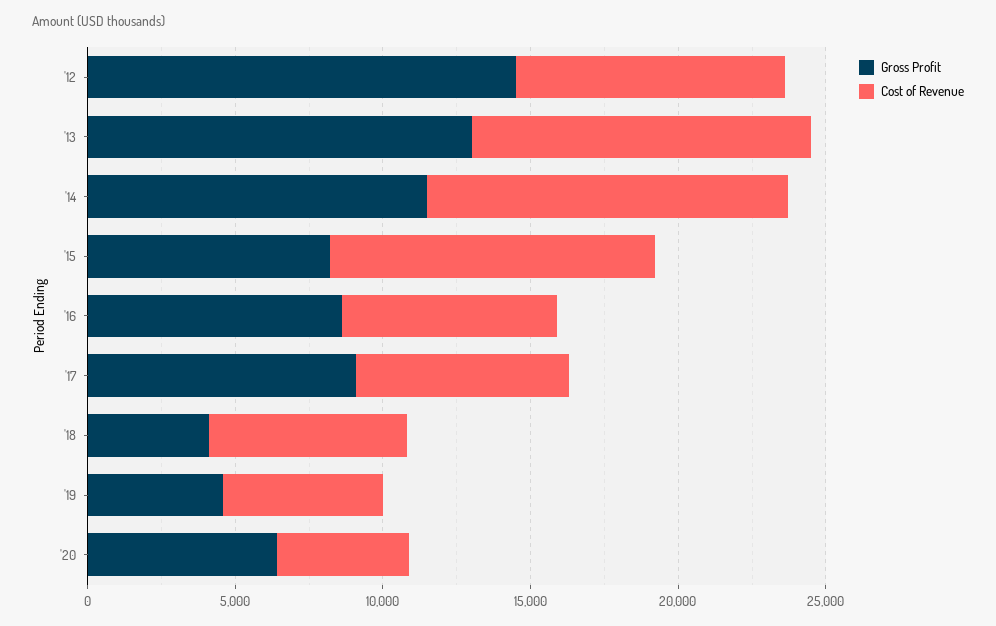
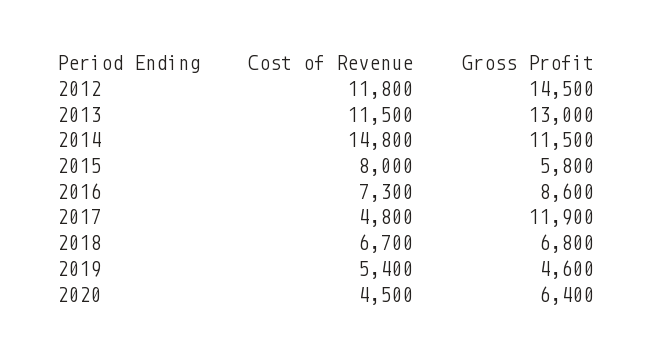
  {
    "Gross Profit": {
      "'12": 14500,
      "'13": 13000,
      "'14": 11500,
-     "'15": 8000,
+     "'15": 5800,
      "'16": 8600,
-     "'17": 9000,
+     "'17": 11900,
-     "'18": 4000,
+     "'18": 6800,
      "'19": 4600,
      "'20": 6400
    },
    "Cost of Revenue": {
-     "'12": 9000,
+     "'12": 11800,
      "'13": 11500,
-     "'14": 12000,
+     "'14": 14800,
-     "'15": 11000,
+     "'15": 8000,
      "'16": 7300,
-     "'17": 7000,
+     "'17": 4800,
      "'18": 6700,
      "'19": 5400,
      "'20": 4500
    }
  }

